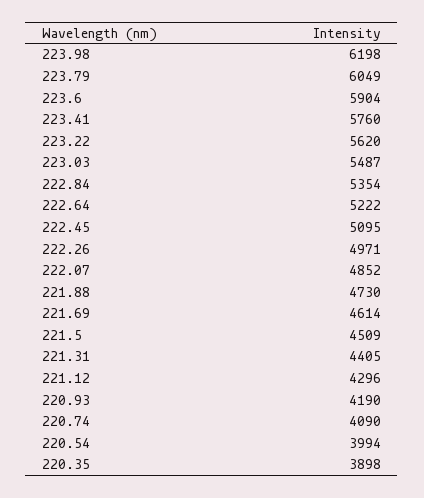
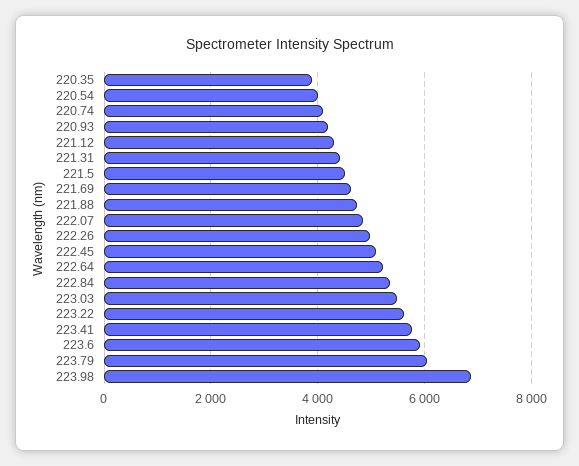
  {
-   "223.98": 6198,
+   "223.98": 6800,
    "223.79": 6049,
    "223.6": 5904,
    "223.41": 5760,
    "223.22": 5620,
    "223.03": 5487,
    "222.84": 5354,
    "222.64": 5222,
    "222.45": 5095,
    "222.26": 4971,
    "222.07": 4852,
    "221.88": 4730,
    "221.69": 4614,
    "221.5": 4509,
    "221.31": 4405,
    "221.12": 4296,
    "220.93": 4190,
    "220.74": 4090,
    "220.54": 3994,
    "220.35": 3898
  }

